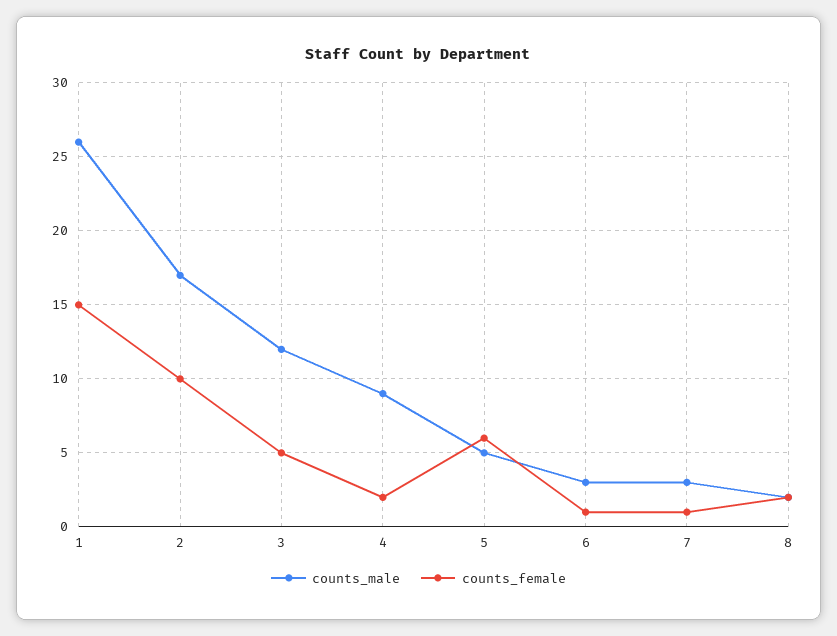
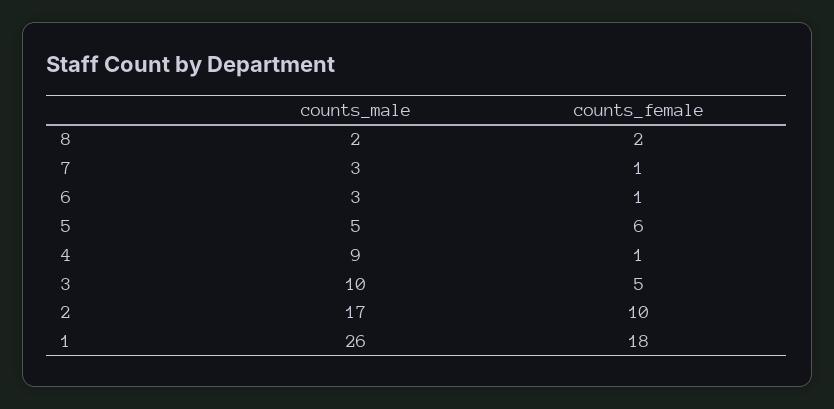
  {
    "counts_male": {
      "1": 26,
      "2": 17,
-     "3": 12,
+     "3": 10,
      "4": 9,
      "5": 5,
      "6": 3,
      "7": 3,
      "8": 2
    },
    "counts_female": {
-     "1": 15,
+     "1": 18,
      "2": 10,
      "3": 5,
-     "4": 2,
+     "4": 1,
      "5": 6,
      "6": 1,
      "7": 1,
      "8": 2
    }
  }

